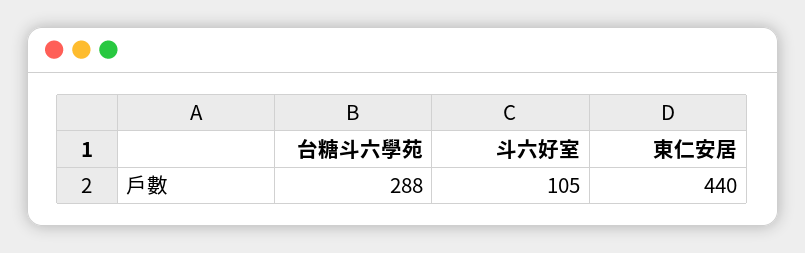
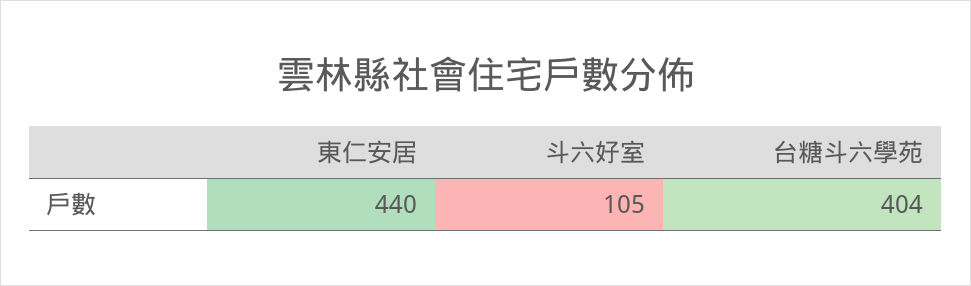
  {
-   "台糖斗六學苑": 288,
+   "台糖斗六學苑": 404,
    "斗六好室": 105,
    "東仁安居": 440
  }

